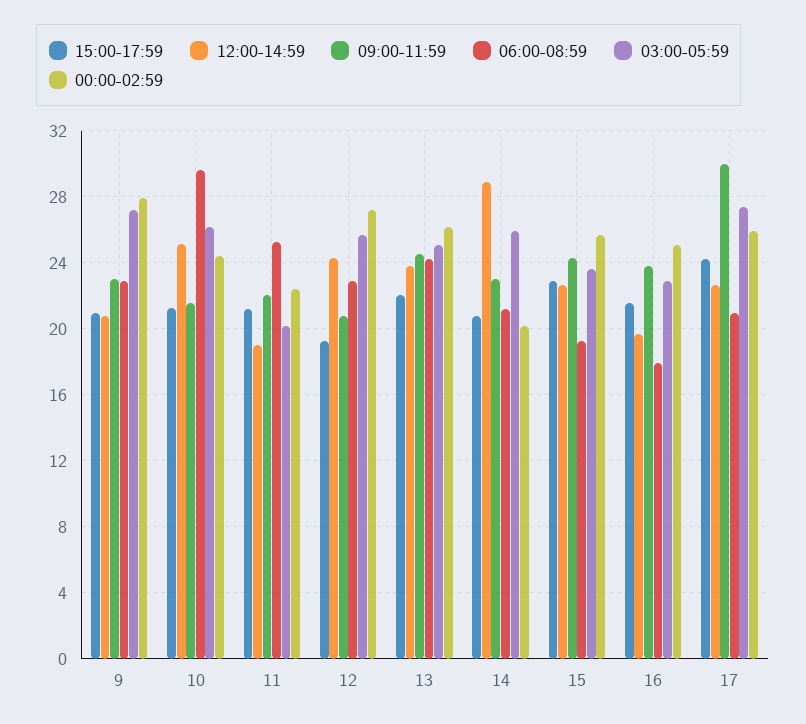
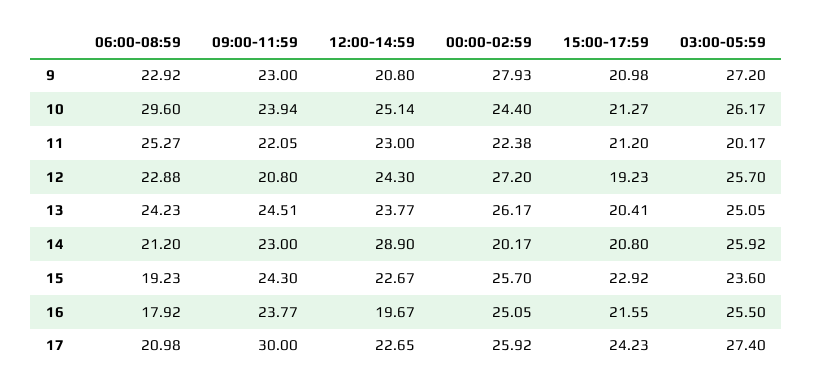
  {
    "15:00-17:59": {
      "9": 20.98,
      "10": 21.27,
      "11": 21.2,
      "12": 19.23,
-     "13": 22,
+     "13": 20.41,
      "14": 20.8,
      "15": 22.92,
      "16": 21.55,
      "17": 24.23
    },
    "12:00-14:59": {
      "9": 20.8,
      "10": 25.14,
-     "11": 19,
+     "11": 23,
      "12": 24.3,
      "13": 23.77,
      "14": 28.9,
      "15": 22.67,
      "16": 19.67,
      "17": 22.65
    },
    "09:00-11:59": {
      "9": 23,
-     "10": 21.5,
+     "10": 23.94,
      "11": 22.05,
      "12": 20.8,
      "13": 24.51,
      "14": 23,
      "15": 24.3,
      "16": 23.77,
      "17": 30
    },
    "06:00-08:59": {
      "9": 22.92,
      "10": 29.6,
      "11": 25.27,
      "12": 22.88,
      "13": 24.23,
      "14": 21.2,
      "15": 19.23,
      "16": 17.92,
      "17": 20.98
    },
    "03:00-05:59": {
      "9": 27.2,
      "10": 26.17,
      "11": 20.17,
      "12": 25.7,
      "13": 25.05,
      "14": 25.92,
      "15": 23.6,
-     "16": 23,
+     "16": 25.5,
      "17": 27.4
    },
    "00:00-02:59": {
      "9": 27.93,
      "10": 24.4,
      "11": 22.38,
      "12": 27.2,
      "13": 26.17,
      "14": 20.17,
      "15": 25.7,
      "16": 25.05,
      "17": 25.92
    }
  }

